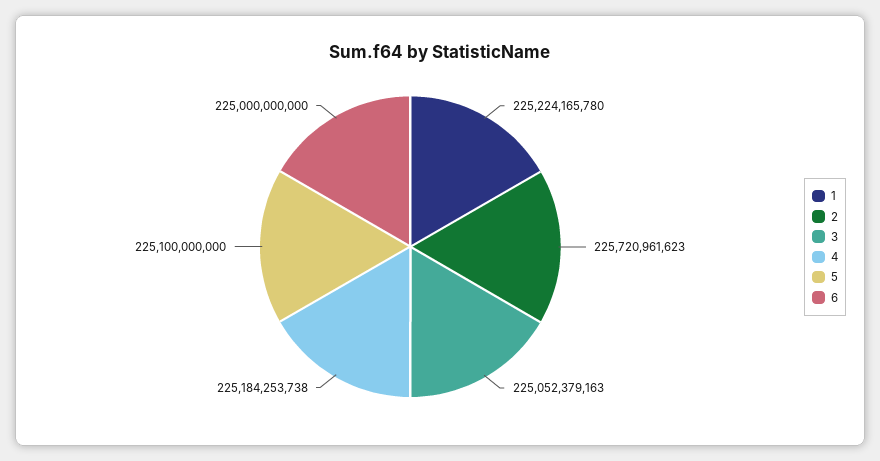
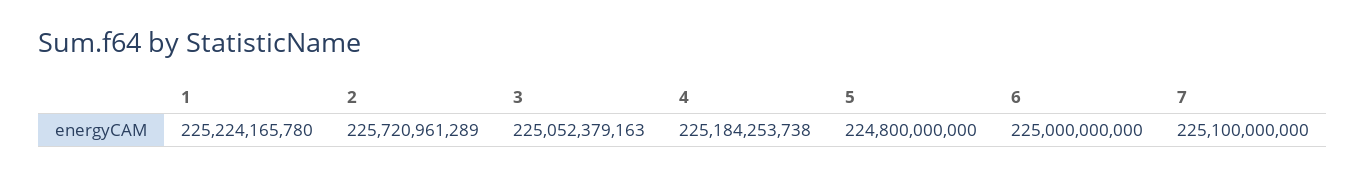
  {
    "1": 225224165780,
-   "2": 225720961623,
+   "2": 225720961289,
    "3": 225052379163,
    "4": 225184253738,
-   "5": 225100000000,
+   "5": 224800000000,
-   "6": 225000000000
+   "6": 225000000000,
+   "7": 225100000000
  }

